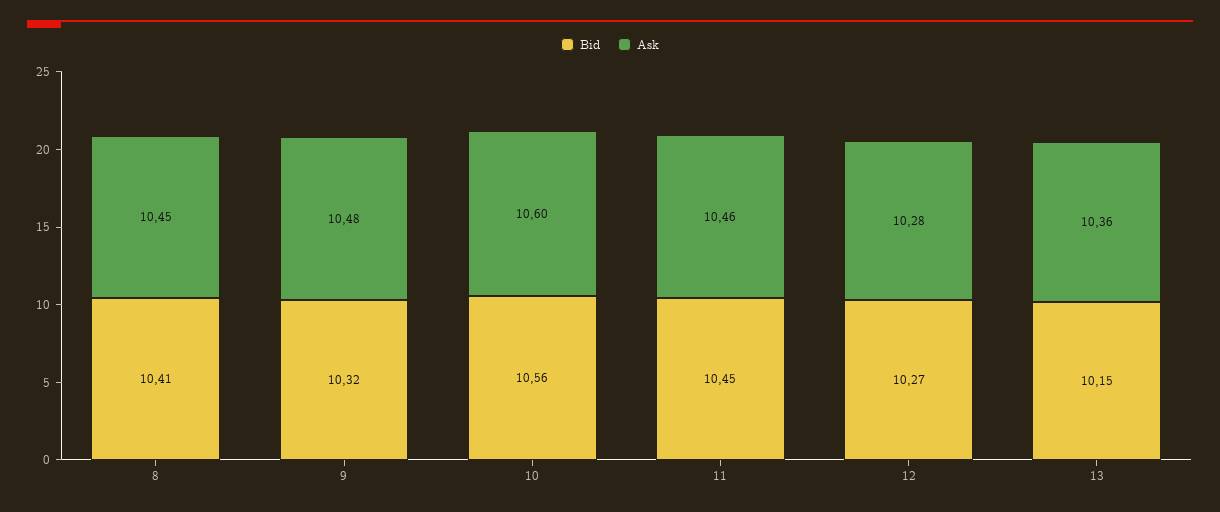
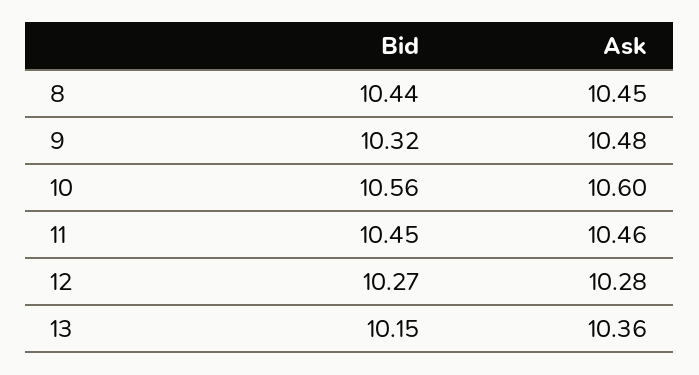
  {
    "Bid": {
-     "8": 10.41,
+     "8": 10.44,
      "9": 10.32,
      "10": 10.56,
      "11": 10.45,
      "12": 10.27,
      "13": 10.15
    },
    "Ask": {
      "8": 10.45,
      "9": 10.48,
      "10": 10.6,
      "11": 10.46,
      "12": 10.28,
      "13": 10.36
    }
  }

